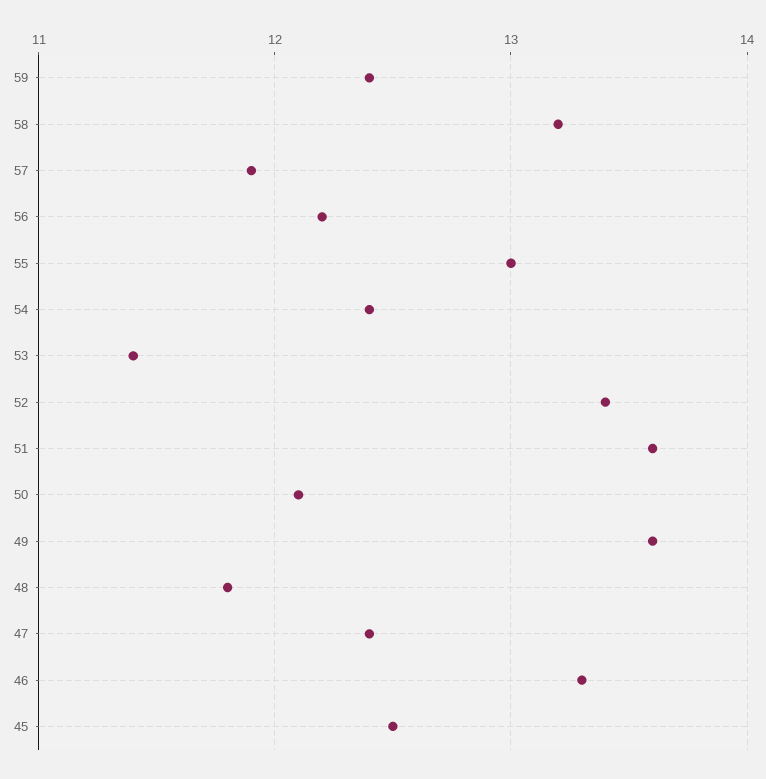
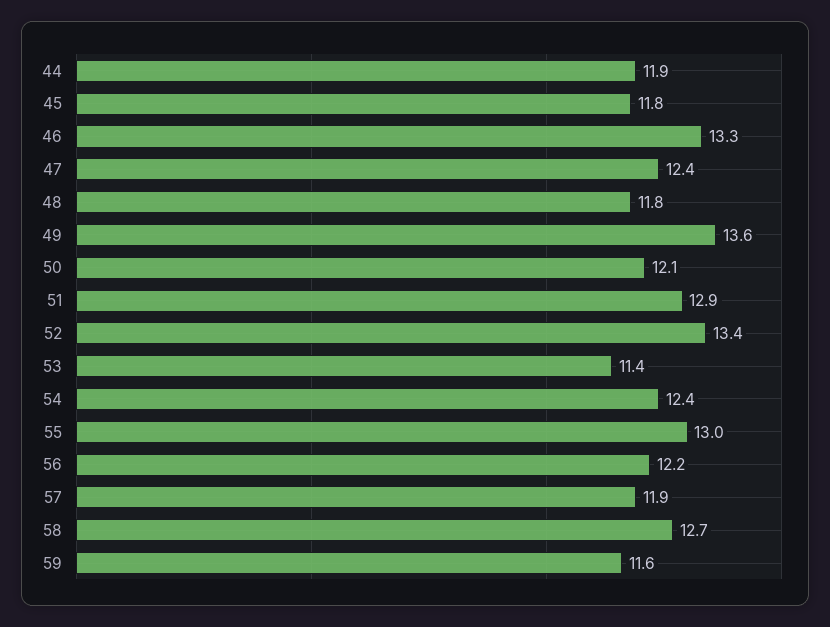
  {
-   "59": 12.4,
+   "59": 11.6,
-   "58": 13.2,
+   "58": 12.7,
    "57": 11.9,
    "56": 12.2,
    "55": 13,
    "54": 12.4,
    "53": 11.4,
    "52": 13.4,
-   "51": 13.6,
+   "51": 12.9,
    "50": 12.1,
    "49": 13.6,
    "48": 11.8,
    "47": 12.4,
    "46": 13.3,
-   "45": 12.5
+   "45": 11.8,
+   "44": 11.9
  }

